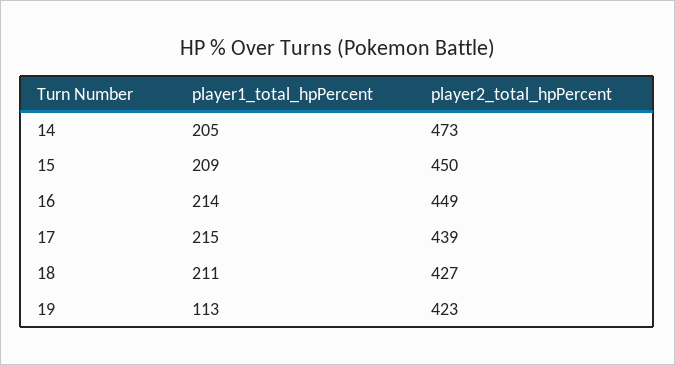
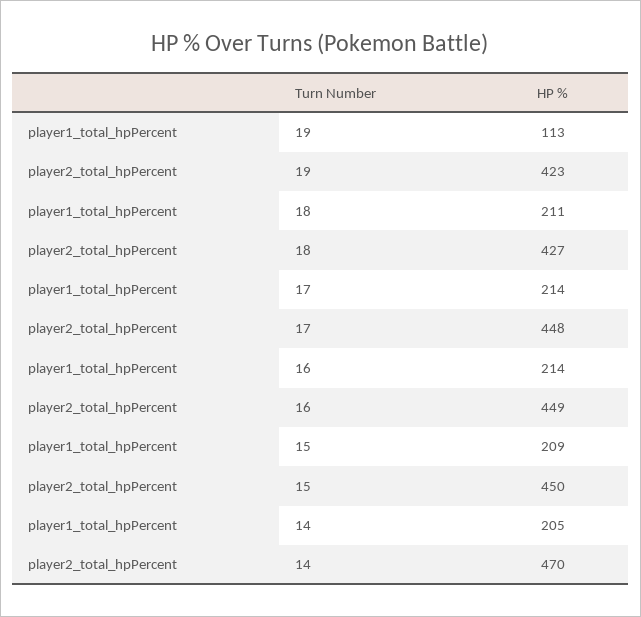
  {
    "player1_total_hpPercent": {
      "14": 205,
      "15": 209,
      "16": 214,
-     "17": 215,
+     "17": 214,
      "18": 211,
      "19": 113
    },
    "player2_total_hpPercent": {
-     "14": 473,
+     "14": 470,
      "15": 450,
      "16": 449,
-     "17": 439,
+     "17": 448,
      "18": 427,
      "19": 423
    }
  }

